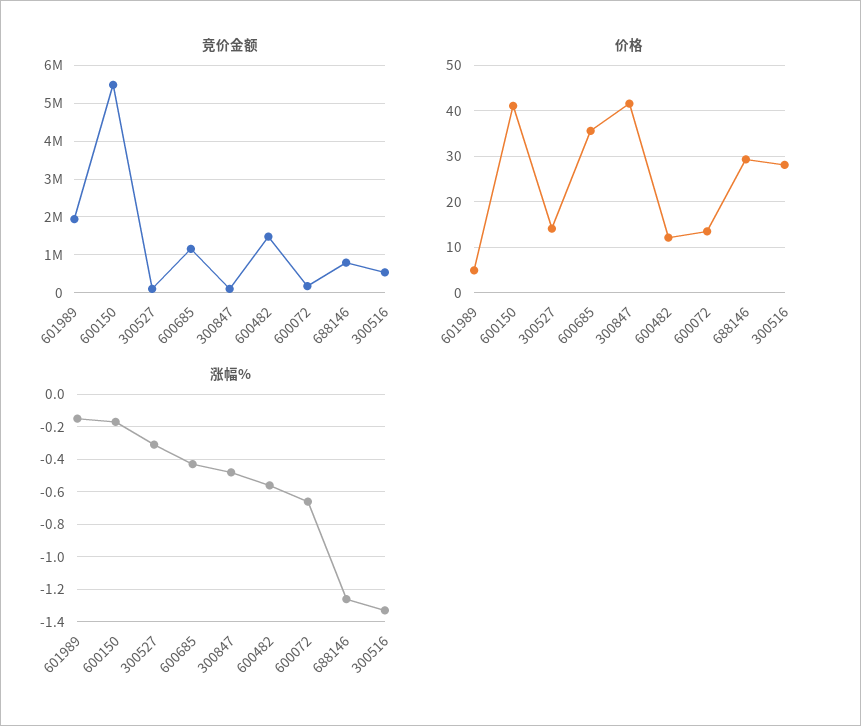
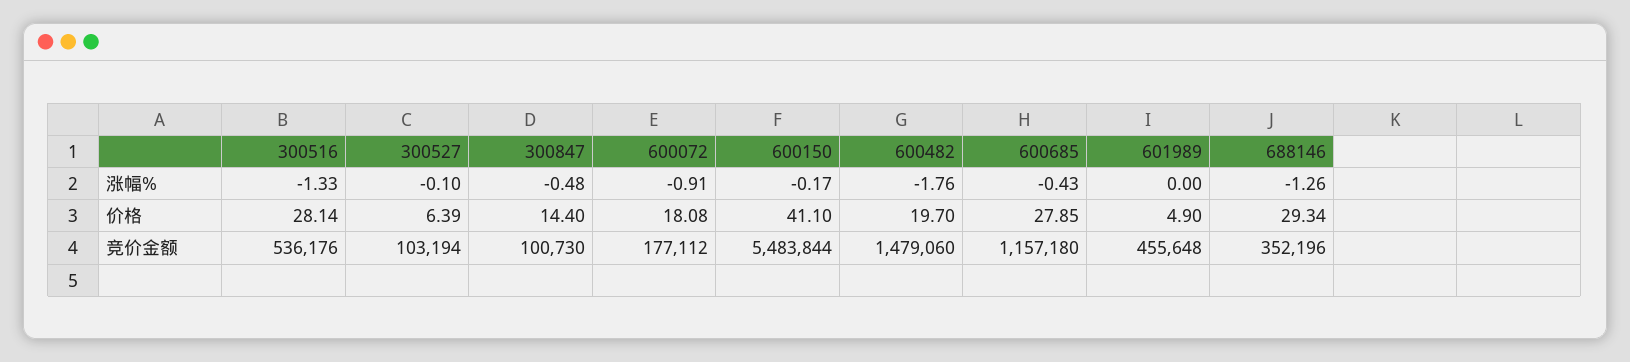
  {
    "竞价金额": {
-     "601989": 2000000,
+     "601989": 455648,
      "600150": 5483844,
      "300527": 103194,
      "600685": 1157180,
      "300847": 100730,
      "600482": 1479060,
      "600072": 177112,
-     "688146": 800000,
+     "688146": 352196,
      "300516": 536176
    },
    "价格": {
      "601989": 4.9,
      "600150": 41.1,
-     "300527": 14,
+     "300527": 6.39,
-     "600685": 36,
+     "600685": 27.85,
-     "300847": 42,
+     "300847": 14.4,
-     "600482": 12,
+     "600482": 19.7,
-     "600072": 14,
+     "600072": 18.08,
      "688146": 29.34,
      "300516": 28.14
    },
    "涨幅%": {
-     "601989": -0.15,
+     "601989": 0,
      "600150": -0.17,
-     "300527": -0.3,
+     "300527": -0.1,
      "600685": -0.43,
      "300847": -0.48,
-     "600482": -0.55,
+     "600482": -1.76,
-     "600072": -0.65,
+     "600072": -0.91,
      "688146": -1.26,
      "300516": -1.33
    }
  }

